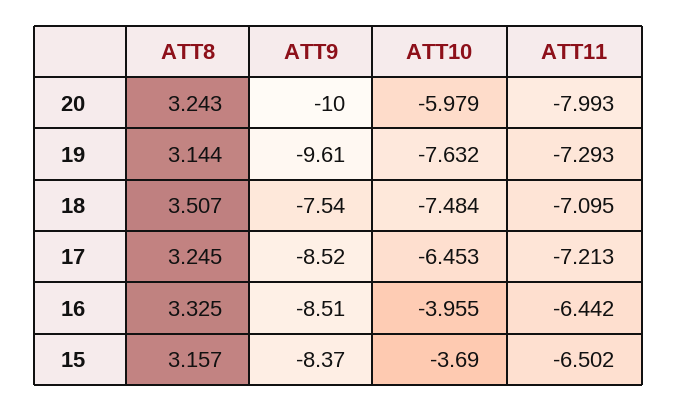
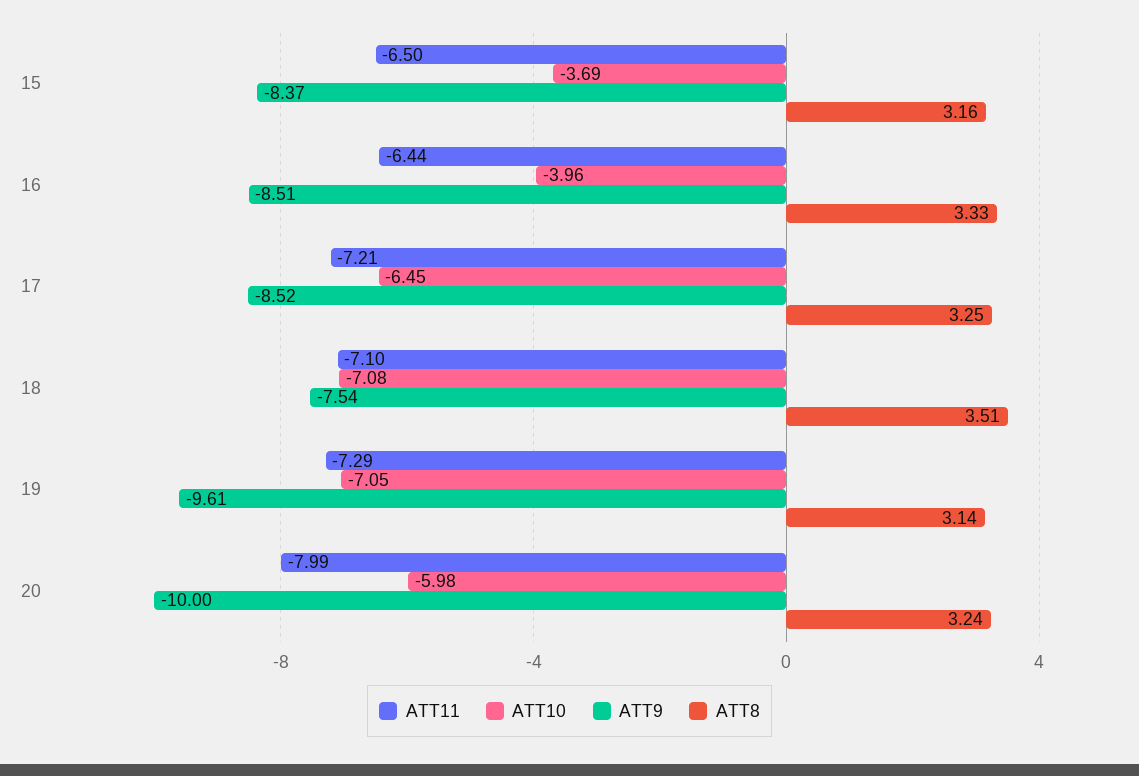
  {
    "ATT8": {
      "20": 3.243,
      "19": 3.144,
      "18": 3.507,
      "17": 3.245,
      "16": 3.325,
      "15": 3.157
    },
    "ATT9": {
      "20": -10,
      "19": -9.61,
      "18": -7.54,
      "17": -8.52,
      "16": -8.51,
      "15": -8.37
    },
    "ATT10": {
      "20": -5.979,
-     "19": -7.632,
+     "19": -7.05,
-     "18": -7.484,
+     "18": -7.08,
      "17": -6.453,
      "16": -3.955,
      "15": -3.69
    },
    "ATT11": {
      "20": -7.993,
      "19": -7.293,
      "18": -7.095,
      "17": -7.213,
      "16": -6.442,
      "15": -6.502
    }
  }

